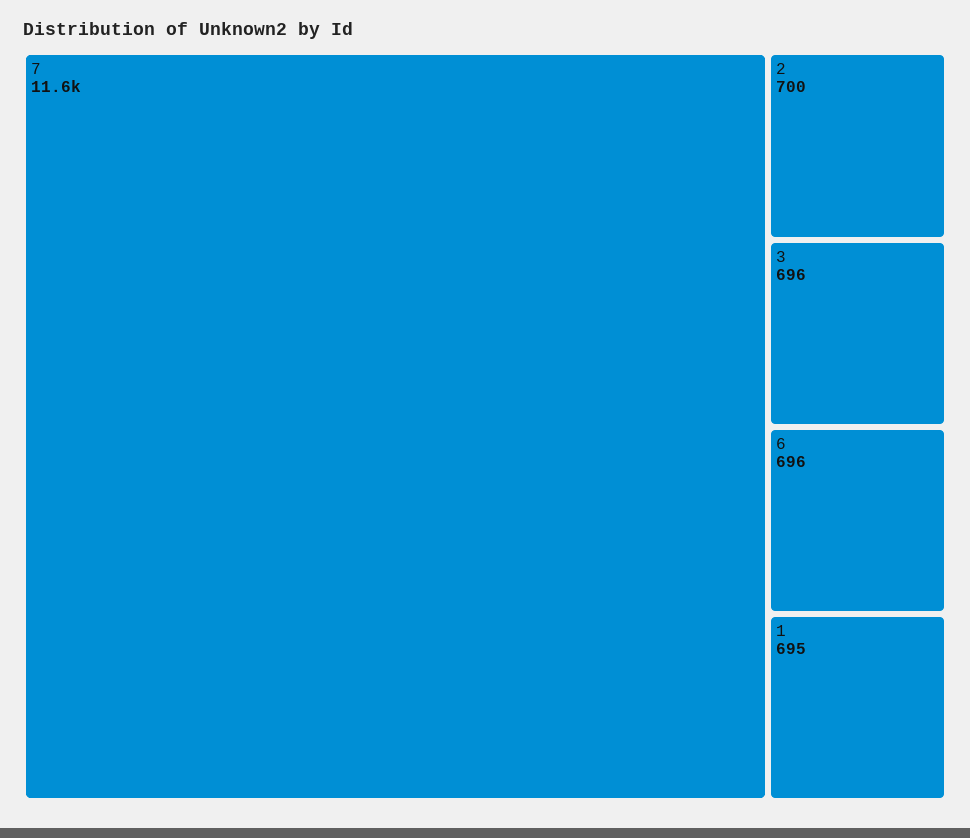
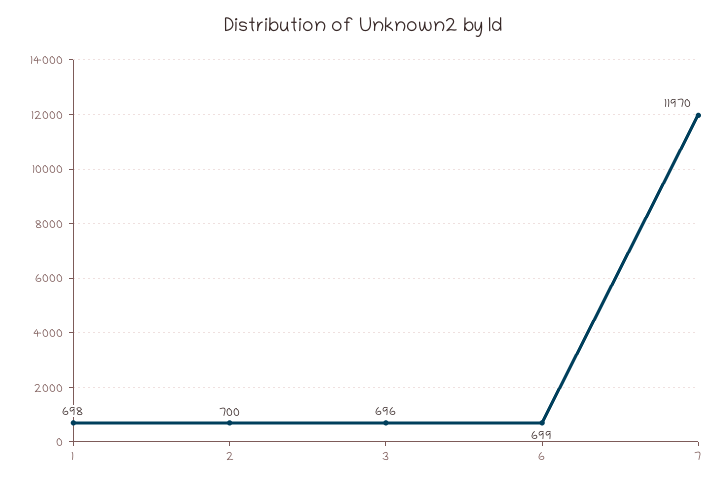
  {
-   "7": 11600,
+   "7": 11970,
    "2": 700,
    "3": 696,
-   "6": 696,
+   "6": 699,
-   "1": 695
+   "1": 698
  }

